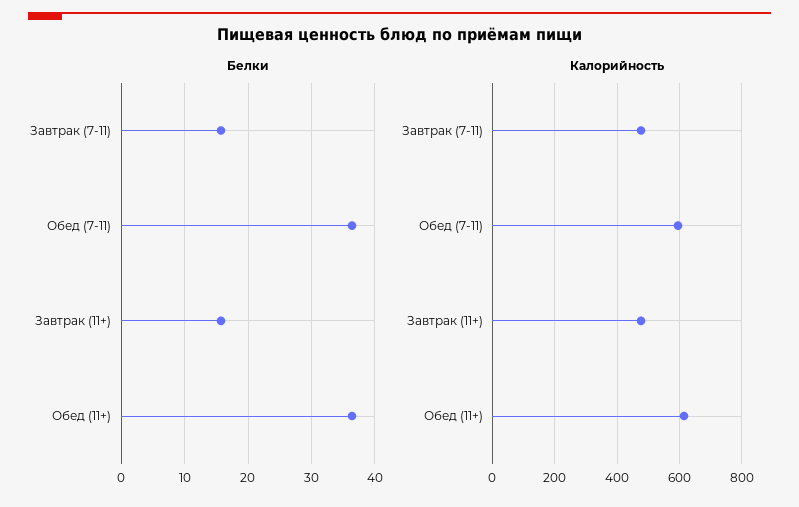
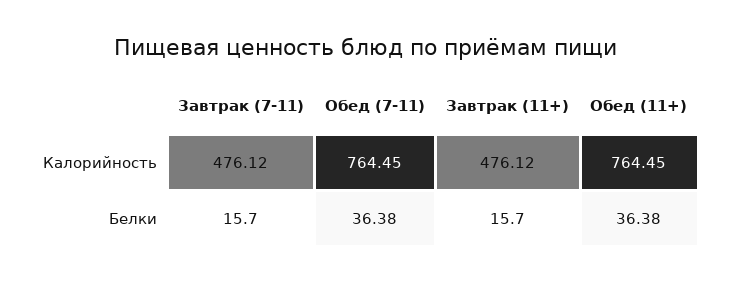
  {
    "Белки": {
      "Завтрак (7-11)": 15.7,
      "Обед (7-11)": 36.38,
      "Завтрак (11+)": 15.7,
      "Обед (11+)": 36.38
    },
    "Калорийность": {
      "Завтрак (7-11)": 476.12,
-     "Обед (7-11)": 600,
+     "Обед (7-11)": 764.45,
      "Завтрак (11+)": 476.12,
-     "Обед (11+)": 620
+     "Обед (11+)": 764.45
    }
  }

